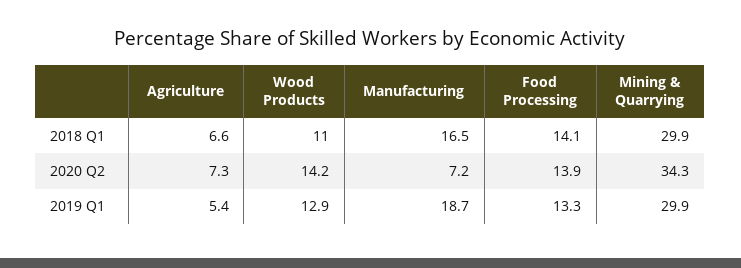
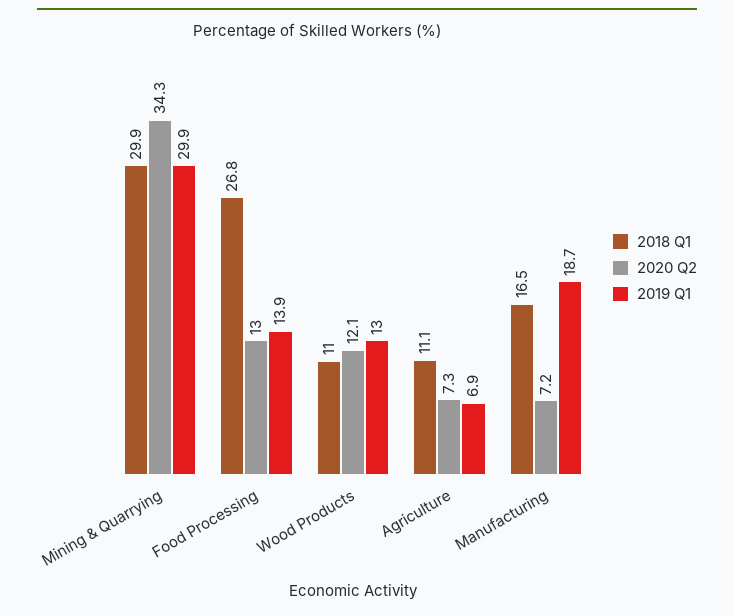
  {
    "2018 Q1": {
-     "Agriculture": 6.6,
+     "Agriculture": 11.1,
      "Wood Products": 11,
      "Manufacturing": 16.5,
-     "Food Processing": 14.1,
+     "Food Processing": 26.8,
      "Mining & Quarrying": 29.9
    },
    "2020 Q2": {
      "Agriculture": 7.3,
-     "Wood Products": 14.2,
+     "Wood Products": 12.1,
      "Manufacturing": 7.2,
-     "Food Processing": 13.9,
+     "Food Processing": 13,
      "Mining & Quarrying": 34.3
    },
    "2019 Q1": {
-     "Agriculture": 5.4,
+     "Agriculture": 6.9,
-     "Wood Products": 12.9,
+     "Wood Products": 13,
      "Manufacturing": 18.7,
-     "Food Processing": 13.3,
+     "Food Processing": 13.9,
      "Mining & Quarrying": 29.9
    }
  }

